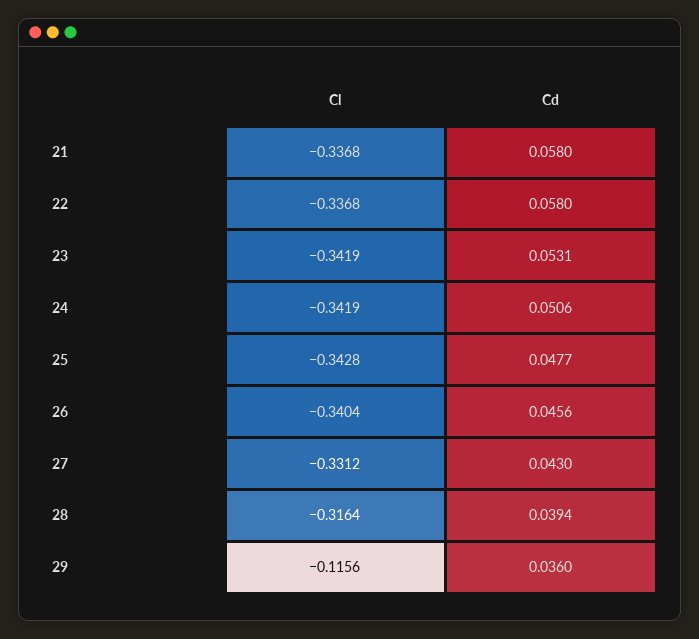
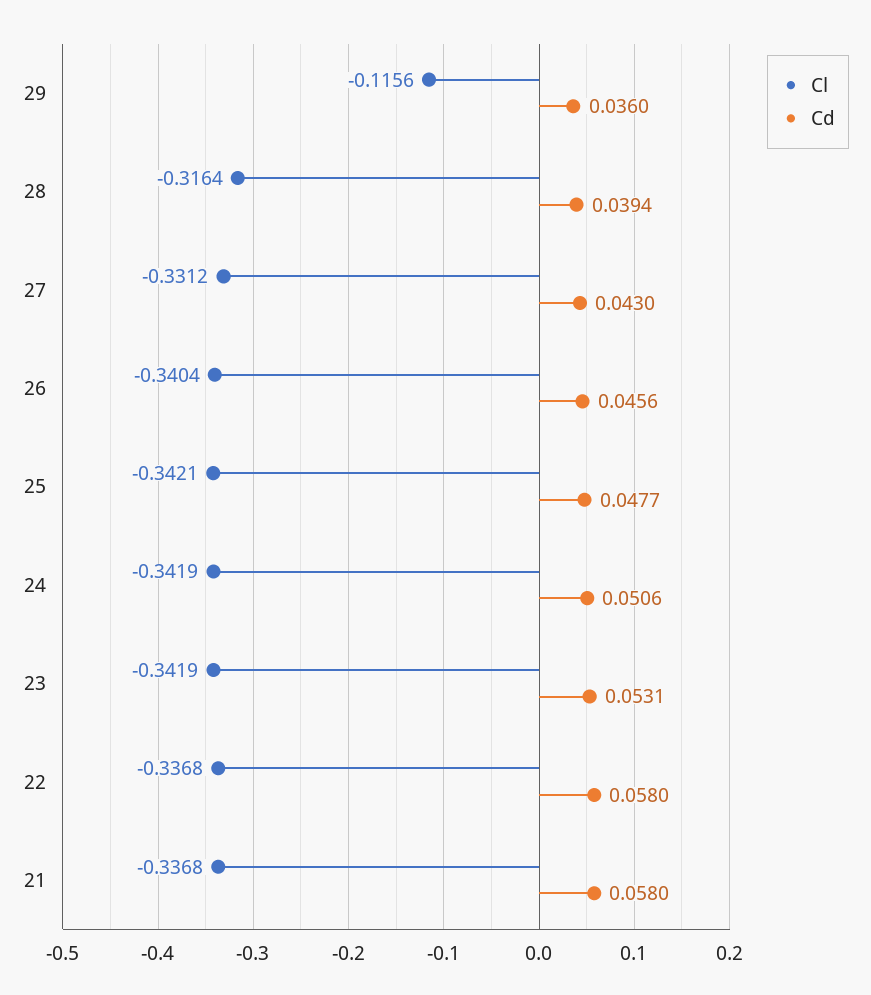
  {
    "Cl": {
      "21": -0.3368,
      "22": -0.3368,
      "23": -0.3419,
      "24": -0.3419,
-     "25": -0.3428,
+     "25": -0.3421,
      "26": -0.3404,
      "27": -0.3312,
      "28": -0.3164,
      "29": -0.1156
    },
    "Cd": {
      "21": 0.058,
      "22": 0.058,
      "23": 0.0531,
      "24": 0.0506,
      "25": 0.0477,
      "26": 0.0456,
      "27": 0.043,
      "28": 0.0394,
      "29": 0.036
    }
  }

